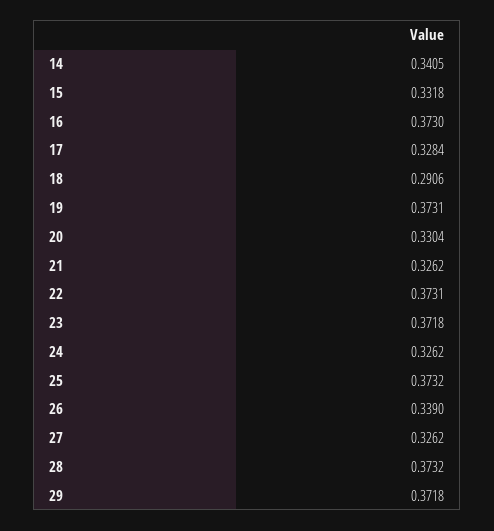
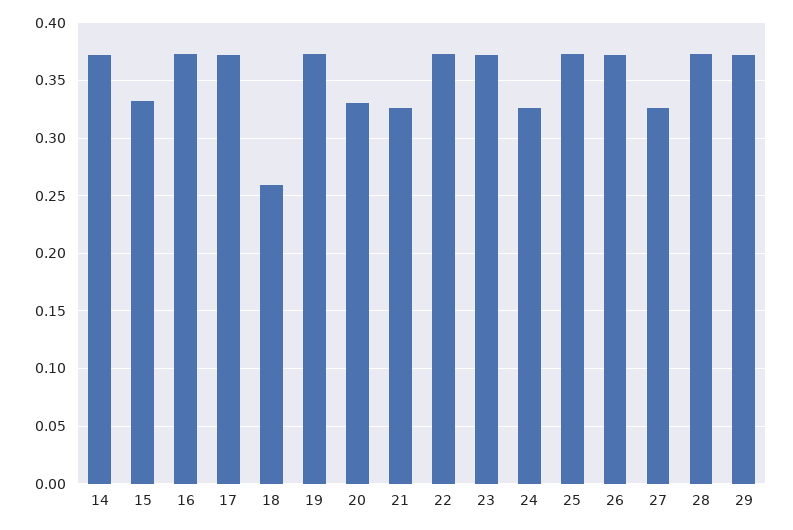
  {
-   "14": 0.3405,
+   "14": 0.37,
    "15": 0.3318,
    "16": 0.373,
-   "17": 0.3284,
+   "17": 0.37,
-   "18": 0.2906,
+   "18": 0.26,
    "19": 0.3731,
    "20": 0.3304,
    "21": 0.3262,
    "22": 0.3731,
    "23": 0.3718,
    "24": 0.3262,
    "25": 0.3732,
-   "26": 0.339,
+   "26": 0.37,
    "27": 0.3262,
    "28": 0.3732,
    "29": 0.3718
  }

